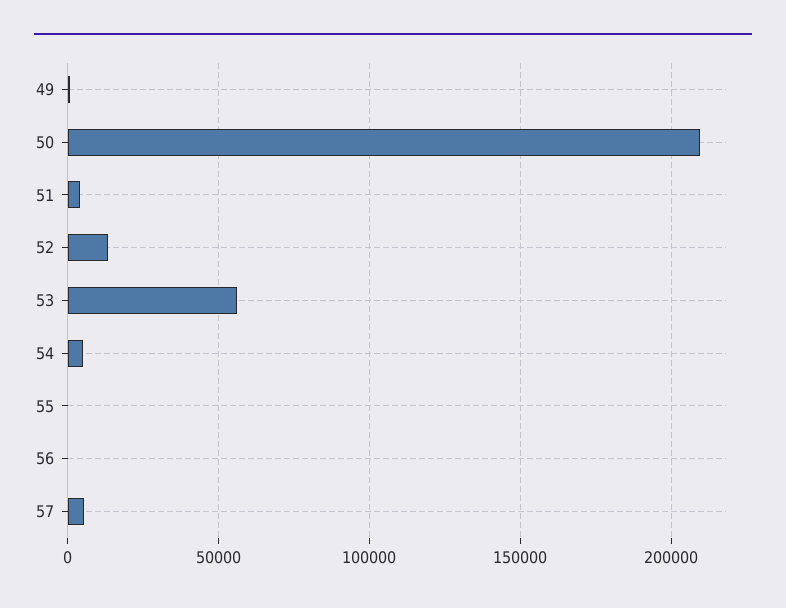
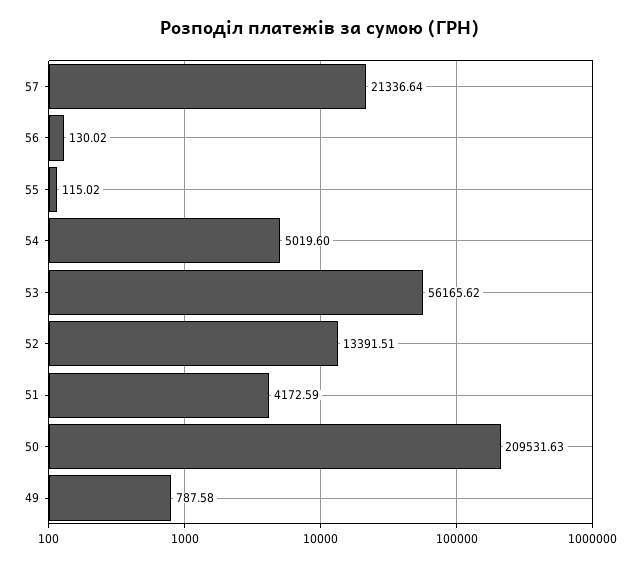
  {
    "49": 787.58,
    "50": 209531.63,
    "51": 4172.59,
    "52": 13391.51,
    "53": 56165.62,
    "54": 5019.6,
    "55": 115.02,
    "56": 130.02,
-   "57": 5000
+   "57": 21336.64
  }

